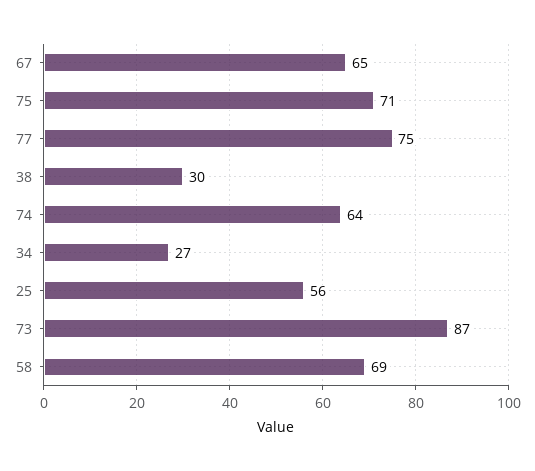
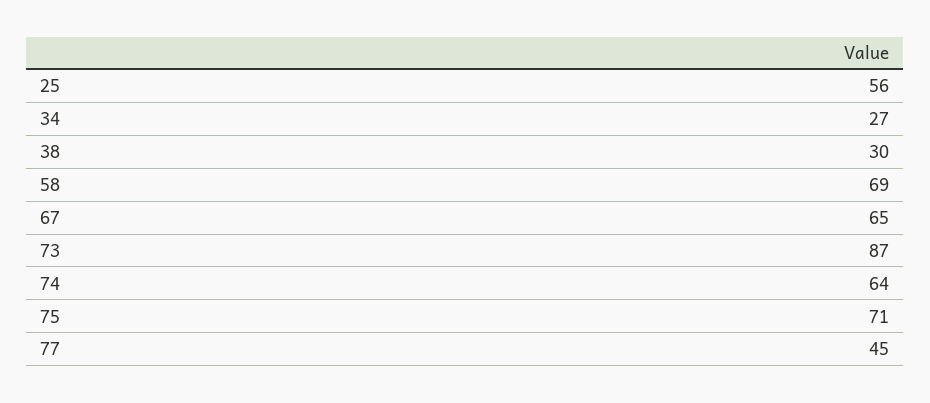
  {
    "67": 65,
    "75": 71,
-   "77": 75,
+   "77": 45,
    "38": 30,
    "74": 64,
    "34": 27,
    "25": 56,
    "73": 87,
    "58": 69
  }

